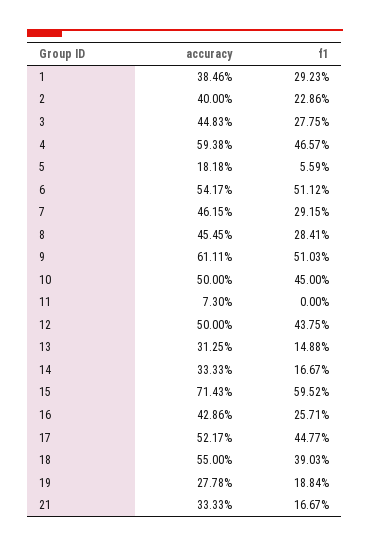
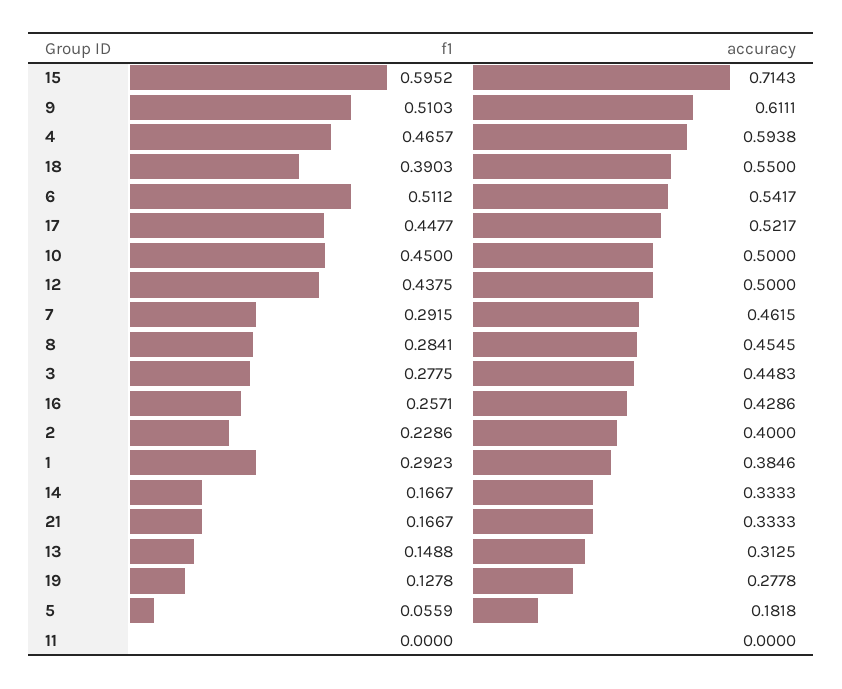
  {
    "accuracy": {
      "1": 0.3846,
      "2": 0.4,
      "3": 0.4483,
      "4": 0.5938,
      "5": 0.1818,
      "6": 0.5417,
      "7": 0.4615,
      "8": 0.4545,
      "9": 0.6111,
      "10": 0.5,
-     "11": 0.073,
+     "11": 0,
      "12": 0.5,
      "13": 0.3125,
      "14": 0.3333,
      "15": 0.7143,
      "16": 0.4286,
      "17": 0.5217,
      "18": 0.55,
      "19": 0.2778,
      "21": 0.3333
    },
    "f1": {
      "1": 0.2923,
      "2": 0.2286,
      "3": 0.2775,
      "4": 0.4657,
      "5": 0.0559,
      "6": 0.5112,
      "7": 0.2915,
      "8": 0.2841,
      "9": 0.5103,
      "10": 0.45,
      "11": 0,
      "12": 0.4375,
      "13": 0.1488,
      "14": 0.1667,
      "15": 0.5952,
      "16": 0.2571,
      "17": 0.4477,
      "18": 0.3903,
-     "19": 0.1884,
+     "19": 0.1278,
      "21": 0.1667
    }
  }

